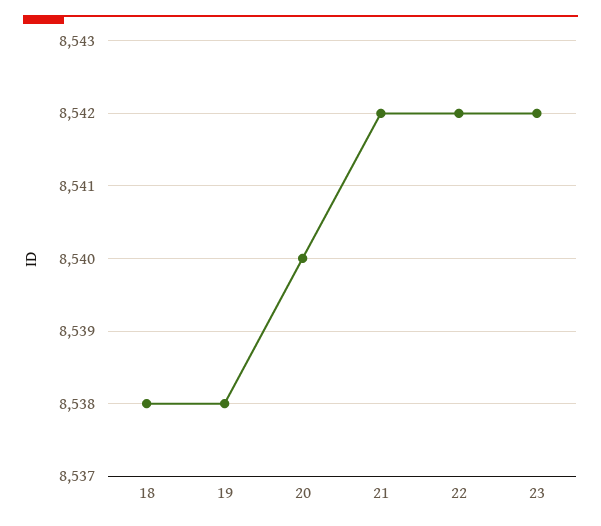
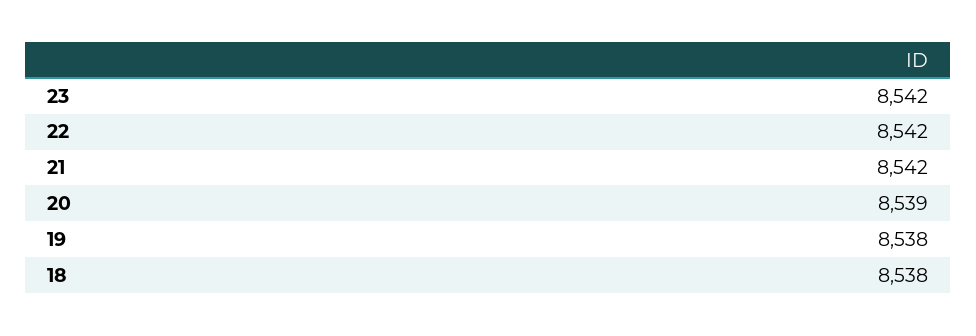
  {
    "18": 8538,
    "19": 8538,
-   "20": 8540,
+   "20": 8539,
    "21": 8542,
    "22": 8542,
    "23": 8542
  }

